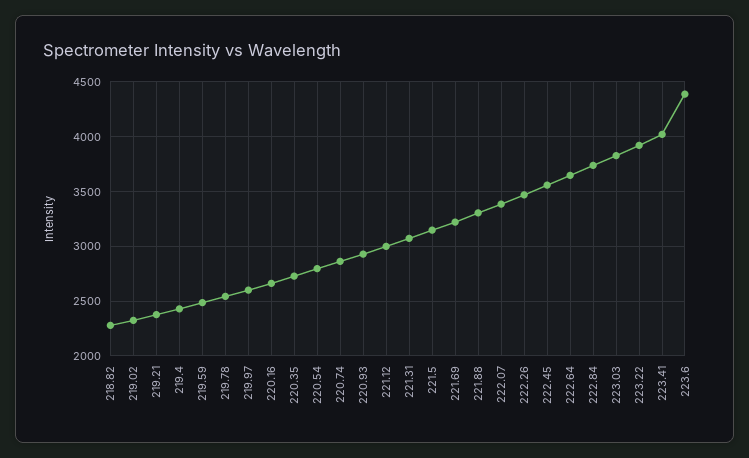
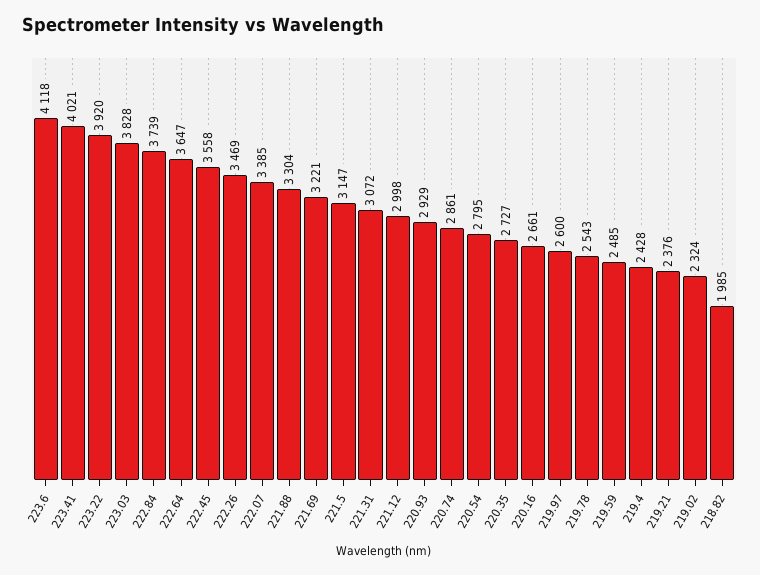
  {
-   "218.82": 2300,
+   "218.82": 1985,
    "219.02": 2324,
    "219.21": 2376,
    "219.4": 2428,
    "219.59": 2485,
    "219.78": 2543,
    "219.97": 2600,
    "220.16": 2661,
    "220.35": 2727,
    "220.54": 2795,
    "220.74": 2861,
    "220.93": 2929,
    "221.12": 2998,
    "221.31": 3072,
    "221.5": 3147,
    "221.69": 3221,
    "221.88": 3304,
    "222.07": 3385,
    "222.26": 3469,
    "222.45": 3558,
    "222.64": 3647,
    "222.84": 3739,
    "223.03": 3828,
    "223.22": 3920,
    "223.41": 4021,
-   "223.6": 4400
+   "223.6": 4118
  }

